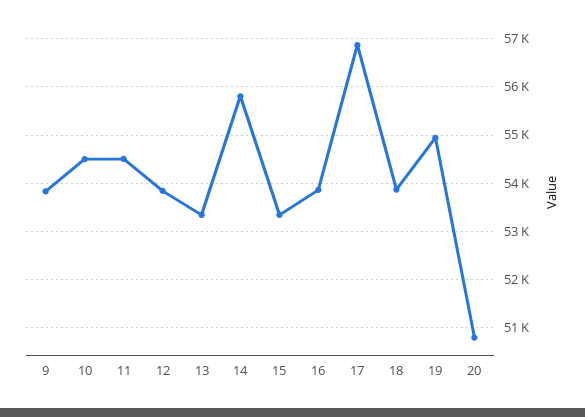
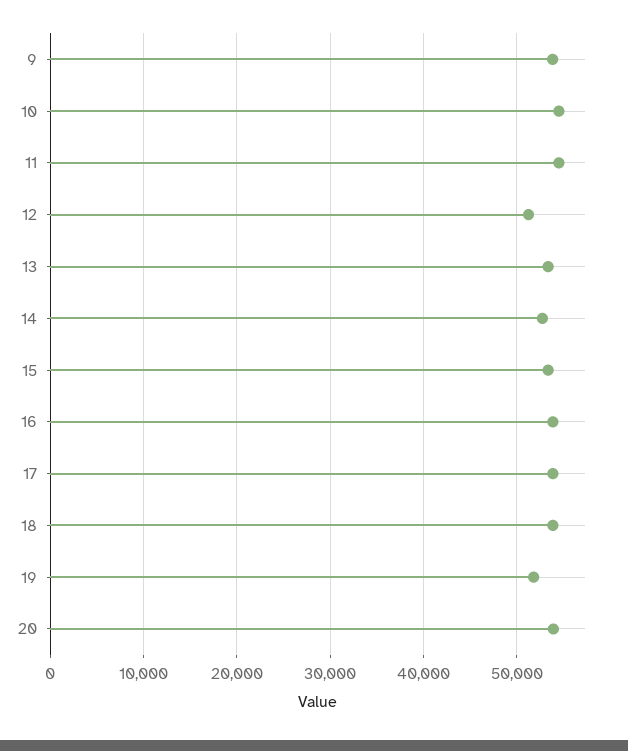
  {
    "9": 53800,
    "10": 54600,
    "11": 54600,
-   "12": 53800,
+   "12": 51000,
    "13": 53400,
-   "14": 55800,
+   "14": 53000,
    "15": 53400,
    "16": 53800,
-   "17": 56800,
+   "17": 54000,
    "18": 53800,
-   "19": 55000,
+   "19": 52000,
-   "20": 50800
+   "20": 54000
  }

